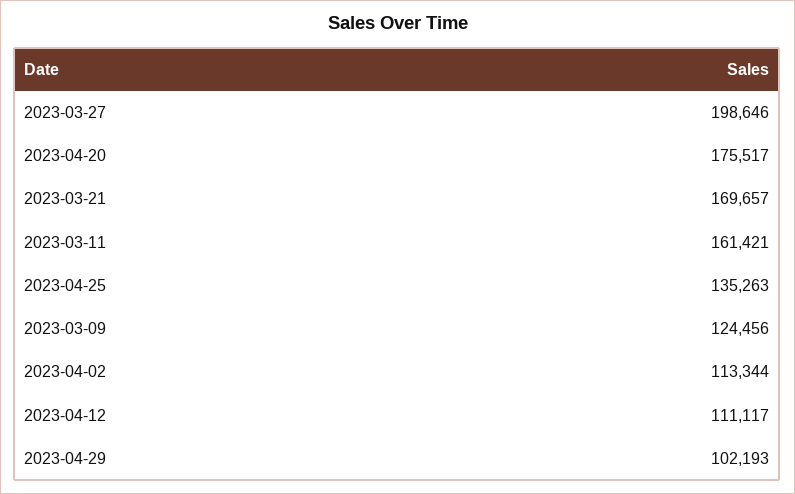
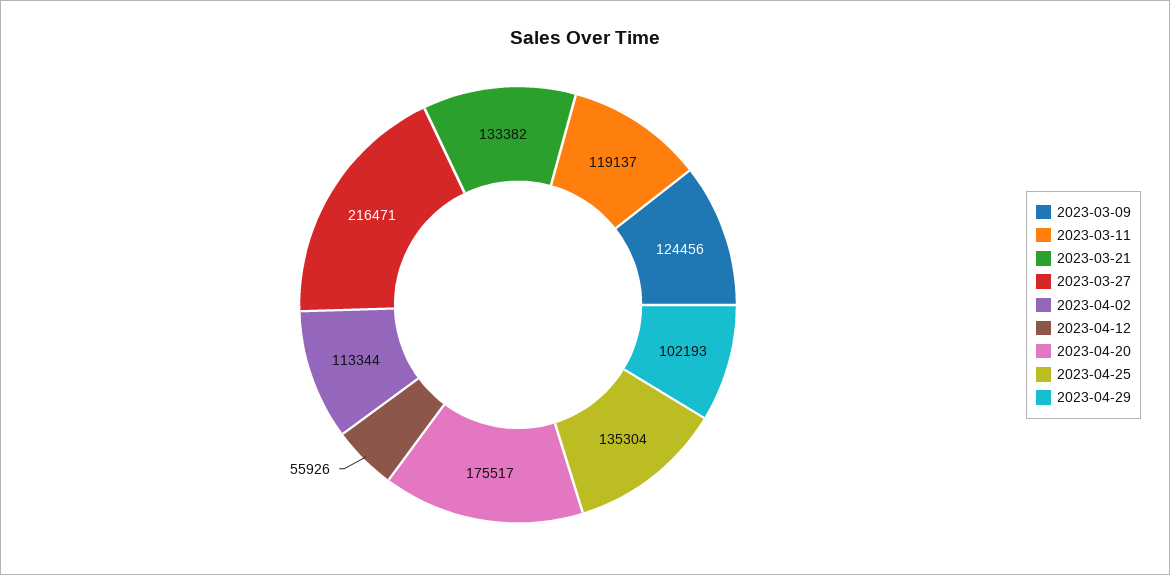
  {
-   "2023-03-27": 198646,
+   "2023-03-27": 216471,
    "2023-04-20": 175517,
-   "2023-03-21": 169657,
+   "2023-03-21": 133382,
-   "2023-03-11": 161421,
+   "2023-03-11": 119137,
-   "2023-04-25": 135263,
+   "2023-04-25": 135304,
    "2023-03-09": 124456,
    "2023-04-02": 113344,
-   "2023-04-12": 111117,
+   "2023-04-12": 55926,
    "2023-04-29": 102193
  }

